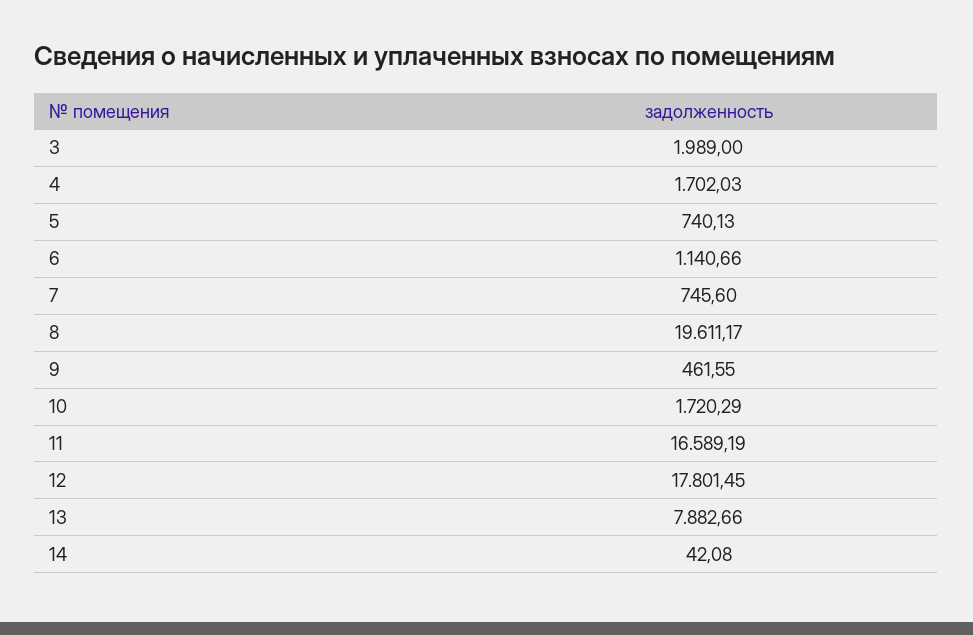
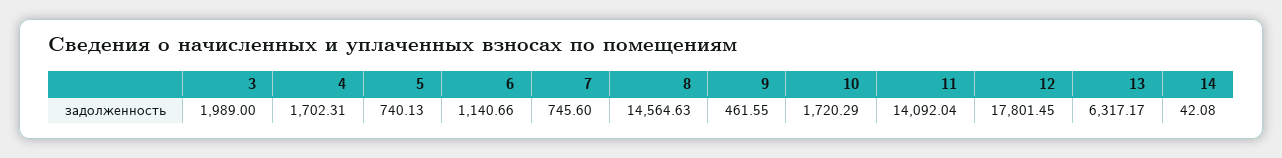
  {
    "3": 1989,
-   "4": 1702.03,
+   "4": 1702.31,
    "5": 740.13,
    "6": 1140.66,
    "7": 745.6,
-   "8": 19611.17,
+   "8": 14564.63,
    "9": 461.55,
    "10": 1720.29,
-   "11": 16589.19,
+   "11": 14092.04,
    "12": 17801.45,
-   "13": 7882.66,
+   "13": 6317.17,
    "14": 42.08
  }

